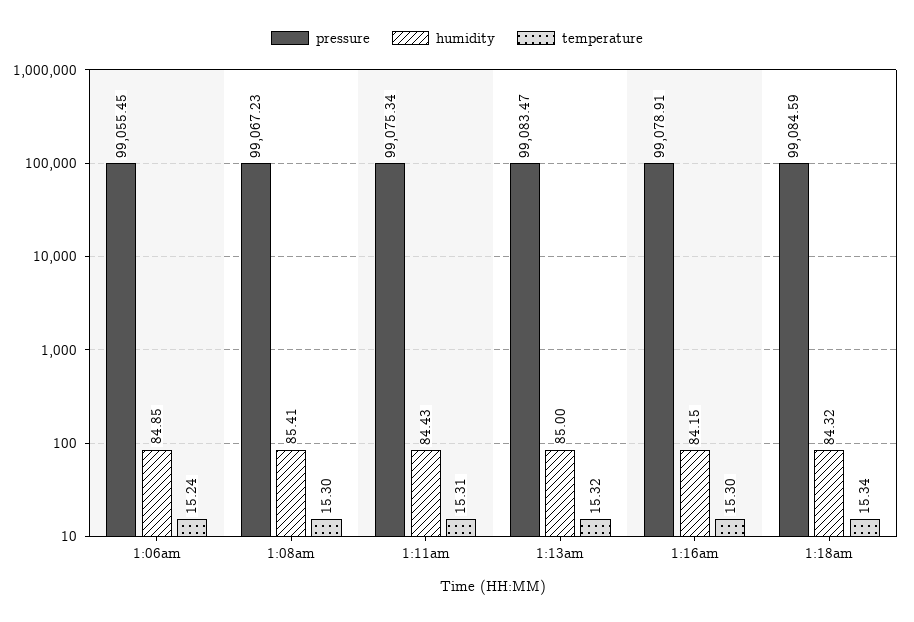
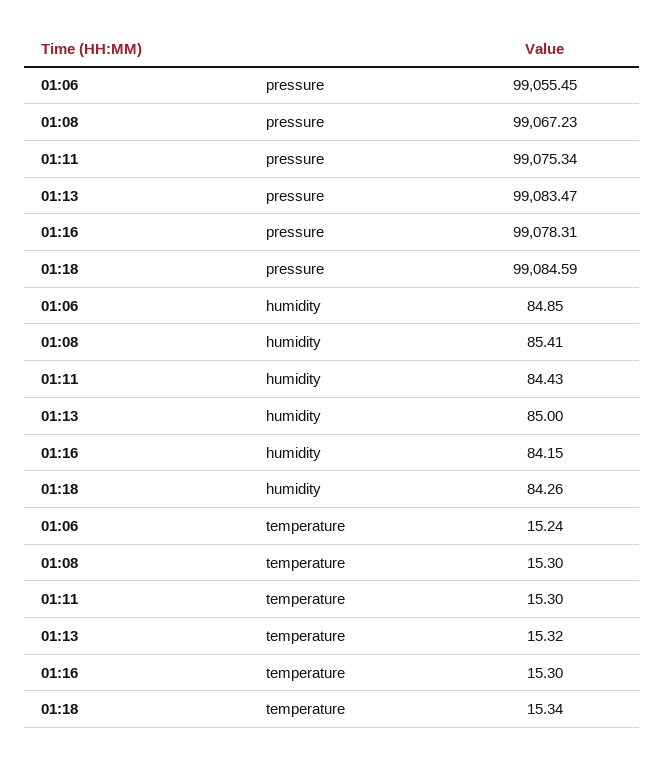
  {
    "pressure": {
      "1:06am": 99055.45,
      "1:08am": 99067.23,
      "1:11am": 99075.34,
      "1:13am": 99083.47,
-     "1:16am": 99078.91,
+     "1:16am": 99078.31,
      "1:18am": 99084.59
    },
    "humidity": {
      "1:06am": 84.85,
      "1:08am": 85.41,
      "1:11am": 84.43,
      "1:13am": 85,
      "1:16am": 84.15,
-     "1:18am": 84.32
+     "1:18am": 84.26
    },
    "temperature": {
      "1:06am": 15.24,
      "1:08am": 15.3,
-     "1:11am": 15.31,
+     "1:11am": 15.3,
      "1:13am": 15.32,
      "1:16am": 15.3,
      "1:18am": 15.34
    }
  }

